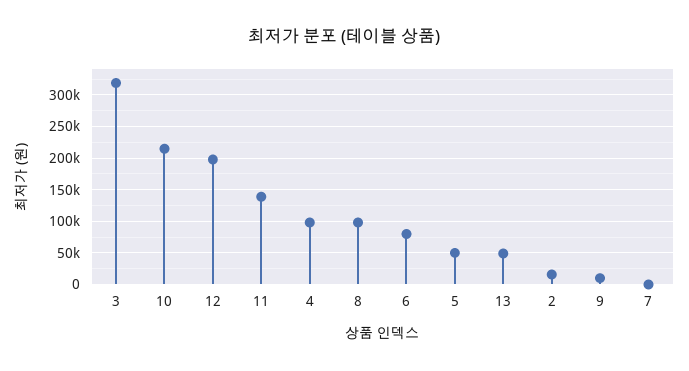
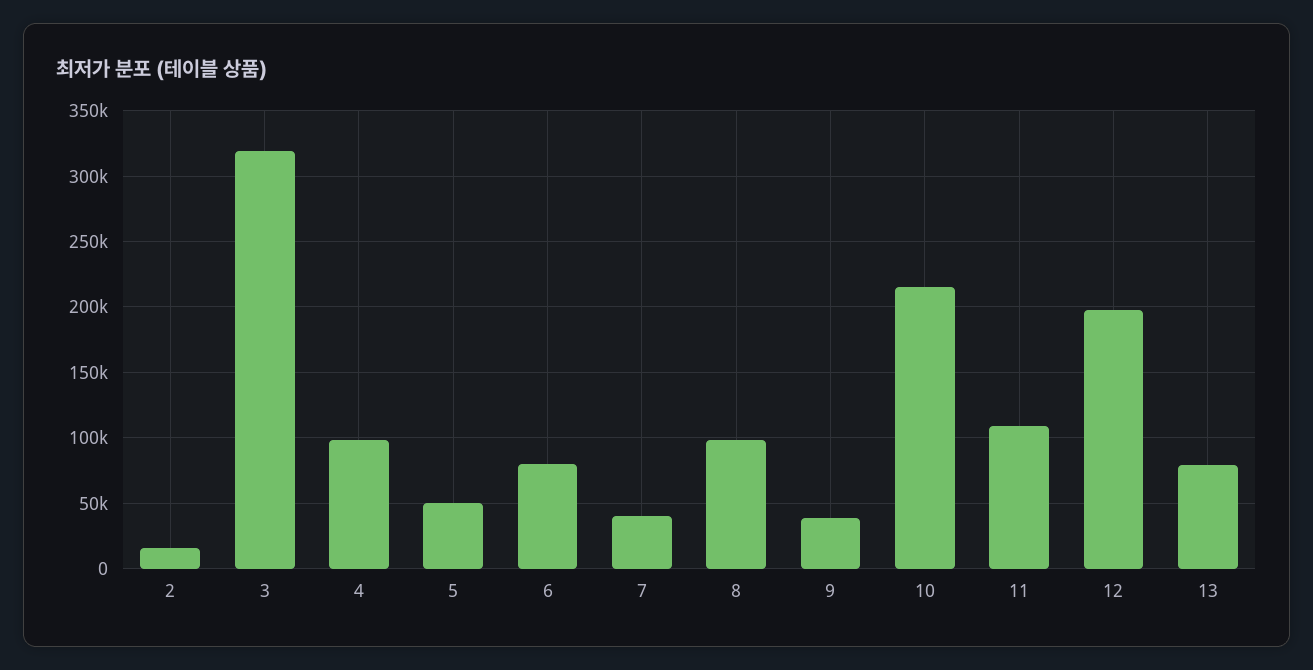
  {
    "3": 320000,
    "10": 215000,
    "12": 200000,
-   "11": 140000,
+   "11": 110000,
    "4": 100000,
    "8": 100000,
    "6": 80000,
    "5": 50000,
-   "13": 50000,
+   "13": 80000,
    "2": 15000,
-   "9": 10000,
+   "9": 40000,
-   "7": 0
+   "7": 40000
  }

